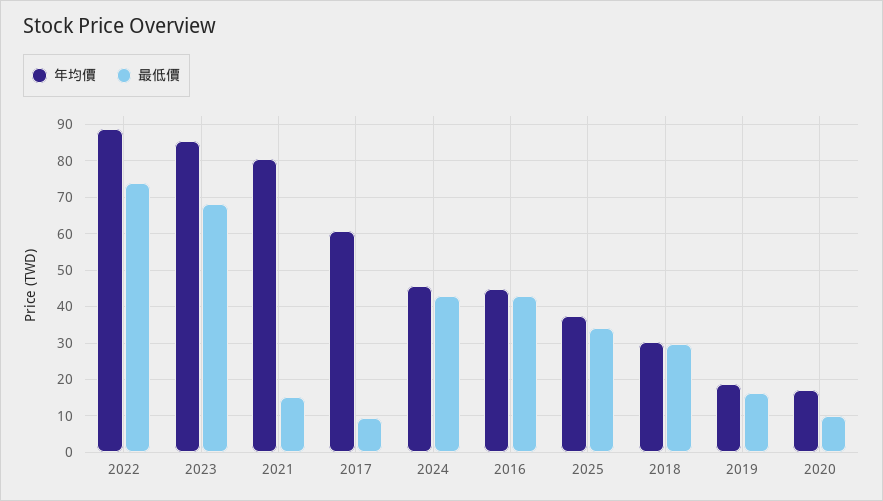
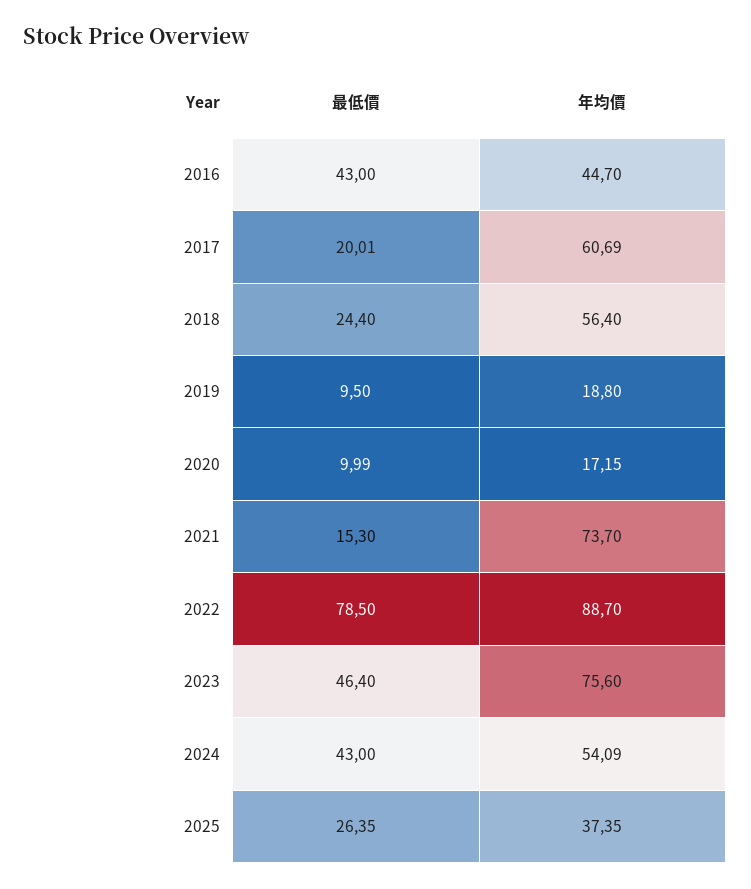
  {
    "年均價": {
      "2022": 88.7,
-     "2023": 86,
+     "2023": 75.6,
-     "2021": 80,
+     "2021": 73.7,
      "2017": 60.69,
-     "2024": 46,
+     "2024": 54.09,
      "2016": 44.7,
      "2025": 37.35,
-     "2018": 30,
+     "2018": 56.4,
      "2019": 18.8,
      "2020": 17.15
    },
    "最低價": {
-     "2022": 74,
+     "2022": 78.5,
-     "2023": 68,
+     "2023": 46.4,
      "2021": 15.3,
-     "2017": 10,
+     "2017": 20.01,
      "2024": 43,
      "2016": 43,
-     "2025": 34,
+     "2025": 26.35,
-     "2018": 30,
+     "2018": 24.4,
-     "2019": 16,
+     "2019": 9.5,
      "2020": 9.99
    }
  }

